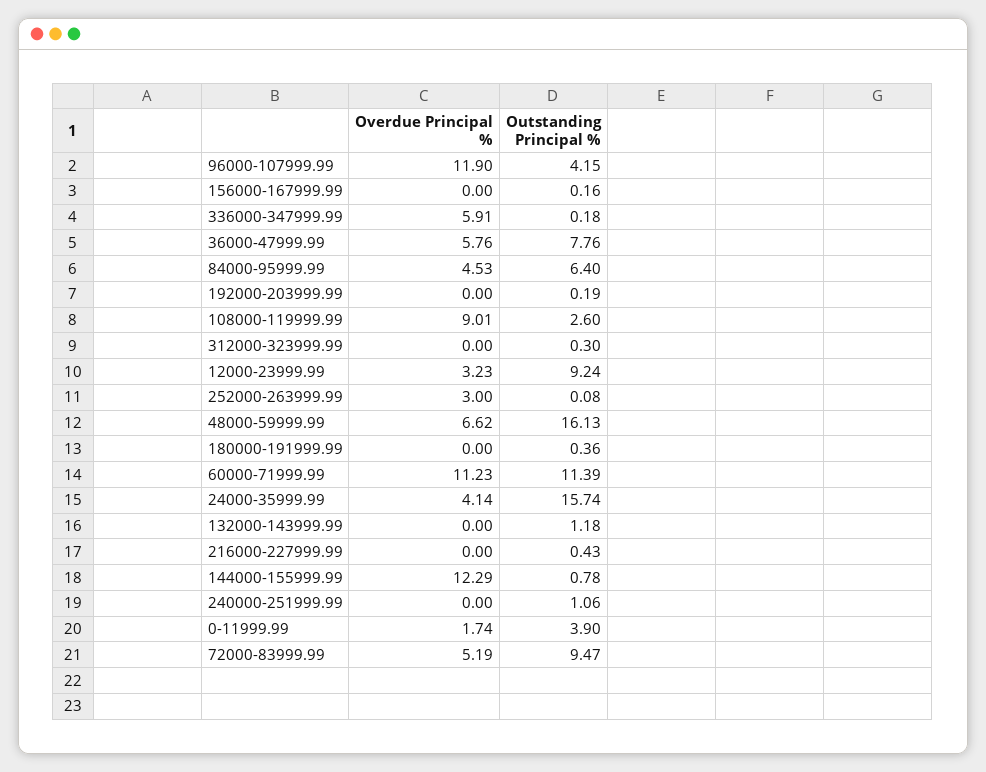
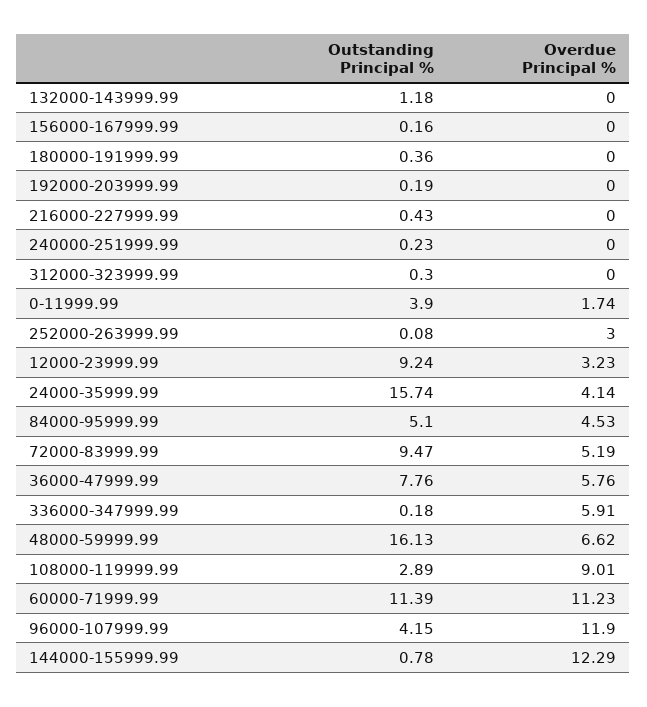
  {
    "Overdue Principal %": {
      "96000-107999.99": 11.9,
      "156000-167999.99": 0,
      "336000-347999.99": 5.91,
      "36000-47999.99": 5.76,
      "84000-95999.99": 4.53,
      "192000-203999.99": 0,
      "108000-119999.99": 9.01,
      "312000-323999.99": 0,
      "12000-23999.99": 3.23,
      "252000-263999.99": 3,
      "48000-59999.99": 6.62,
      "180000-191999.99": 0,
      "60000-71999.99": 11.23,
      "24000-35999.99": 4.14,
      "132000-143999.99": 0,
      "216000-227999.99": 0,
      "144000-155999.99": 12.29,
      "240000-251999.99": 0,
      "0-11999.99": 1.74,
      "72000-83999.99": 5.19
    },
    "Outstanding Principal %": {
      "96000-107999.99": 4.15,
      "156000-167999.99": 0.16,
      "336000-347999.99": 0.18,
      "36000-47999.99": 7.76,
-     "84000-95999.99": 6.4,
+     "84000-95999.99": 5.1,
      "192000-203999.99": 0.19,
-     "108000-119999.99": 2.6,
+     "108000-119999.99": 2.89,
      "312000-323999.99": 0.3,
      "12000-23999.99": 9.24,
      "252000-263999.99": 0.08,
      "48000-59999.99": 16.13,
      "180000-191999.99": 0.36,
      "60000-71999.99": 11.39,
      "24000-35999.99": 15.74,
      "132000-143999.99": 1.18,
      "216000-227999.99": 0.43,
      "144000-155999.99": 0.78,
-     "240000-251999.99": 1.06,
+     "240000-251999.99": 0.23,
      "0-11999.99": 3.9,
      "72000-83999.99": 9.47
    }
  }

